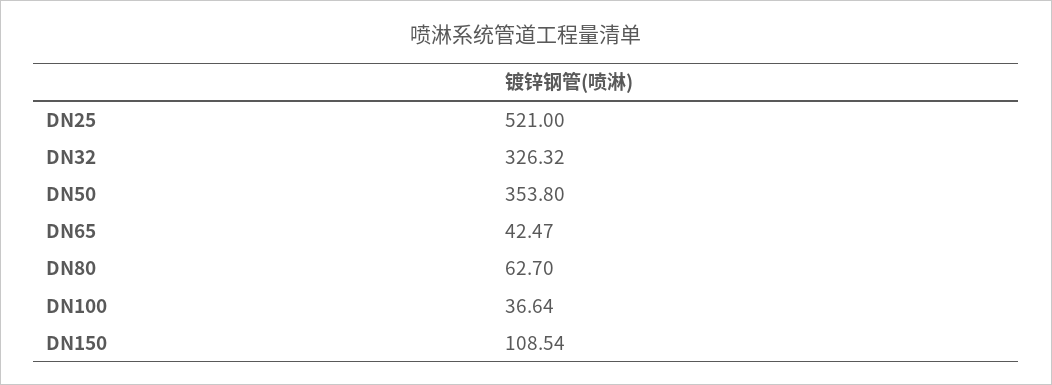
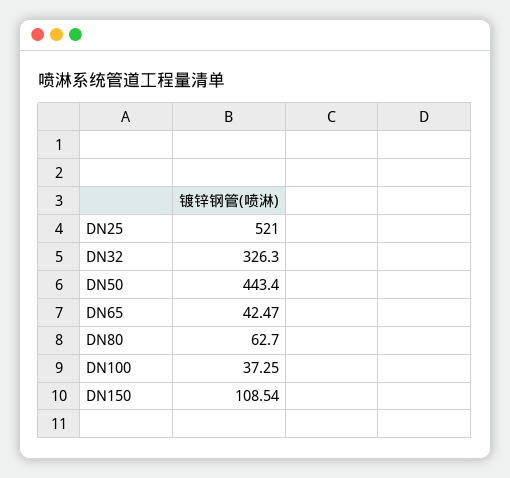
  {
    "DN25": 521,
-   "DN32": 326.32,
+   "DN32": 326.3,
-   "DN50": 353.8,
+   "DN50": 443.4,
    "DN65": 42.47,
    "DN80": 62.7,
-   "DN100": 36.64,
+   "DN100": 37.25,
    "DN150": 108.54
  }

